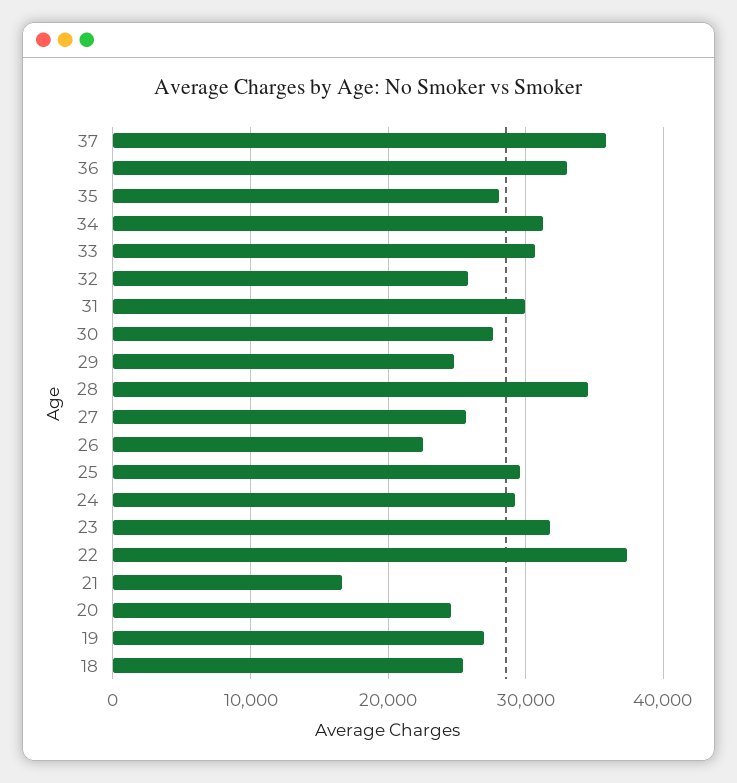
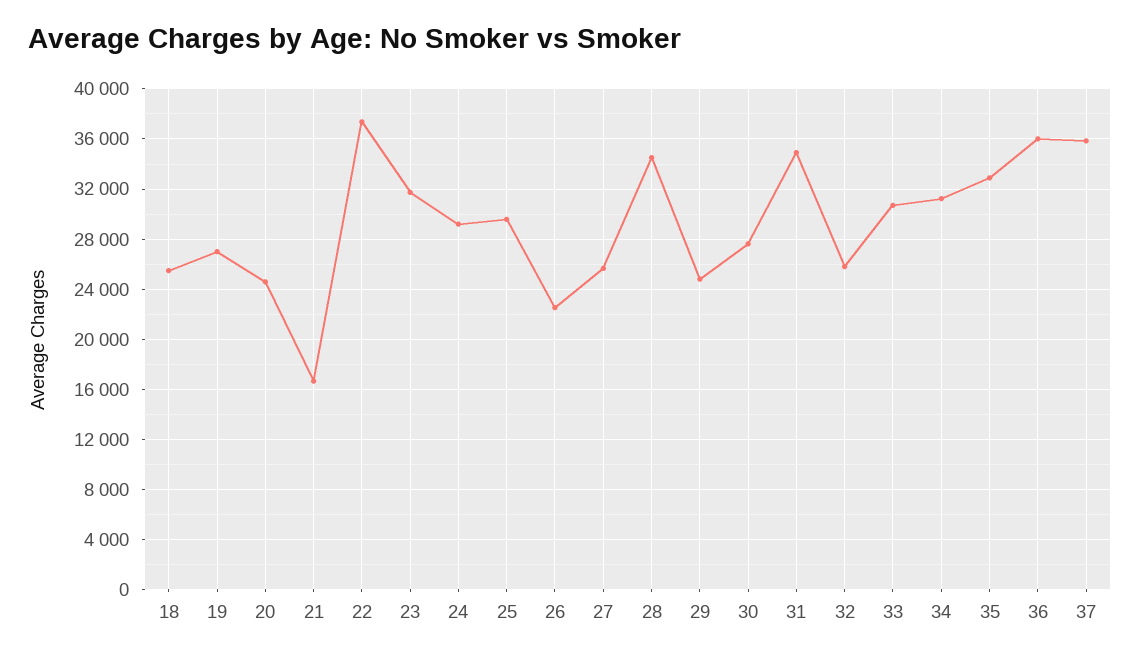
  {
    "37": 36000,
-   "36": 33000,
+   "36": 36000,
-   "35": 28000,
+   "35": 33000,
    "34": 31000,
    "33": 30500,
    "32": 26000,
-   "31": 30000,
+   "31": 35000,
    "30": 27500,
    "29": 25000,
    "28": 34500,
    "27": 25500,
    "26": 22500,
    "25": 29500,
    "24": 29000,
    "23": 31500,
    "22": 37500,
    "21": 16500,
    "20": 24500,
    "19": 27000,
    "18": 25500
  }

